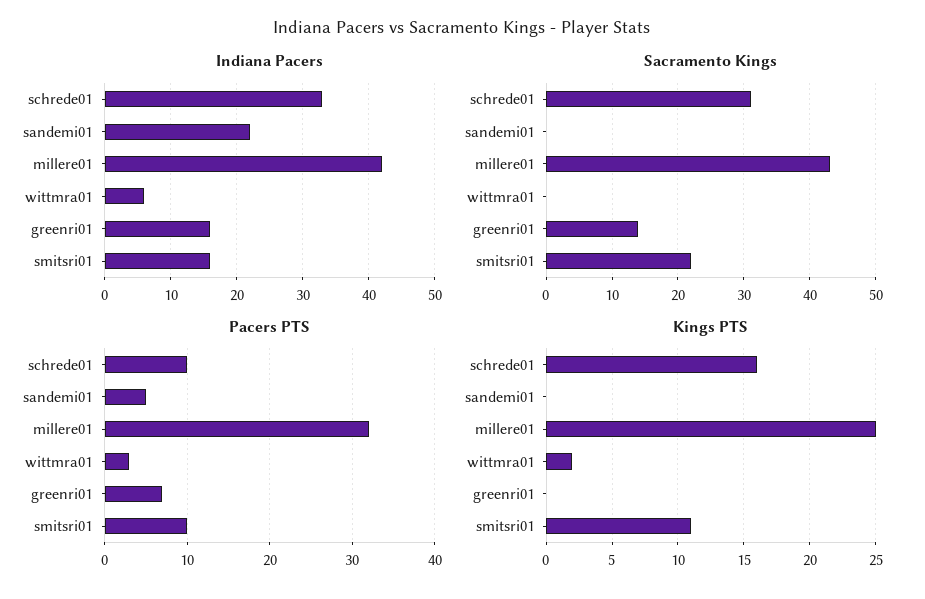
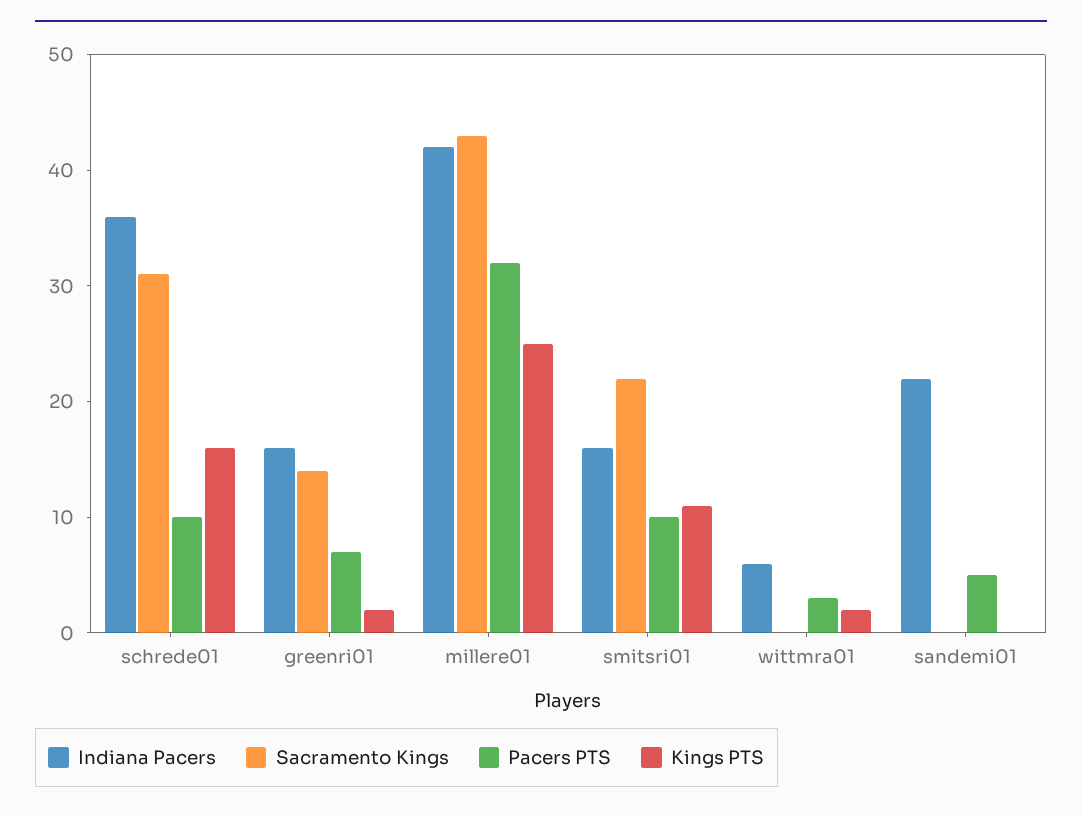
  {
    "Indiana Pacers": {
-     "schrede01": 33,
+     "schrede01": 36,
      "sandemi01": 22,
      "millere01": 42,
      "wittmra01": 6,
      "greenri01": 16,
      "smitsri01": 16
    },
    "Sacramento Kings": {
      "schrede01": 31,
      "sandemi01": 0,
      "millere01": 43,
      "wittmra01": 0,
      "greenri01": 14,
      "smitsri01": 22
    },
    "Pacers PTS": {
      "schrede01": 10,
      "sandemi01": 5,
      "millere01": 32,
      "wittmra01": 3,
      "greenri01": 7,
      "smitsri01": 10
    },
    "Kings PTS": {
      "schrede01": 16,
      "sandemi01": 0,
      "millere01": 25,
      "wittmra01": 2,
-     "greenri01": 0,
+     "greenri01": 2,
      "smitsri01": 11
    }
  }

